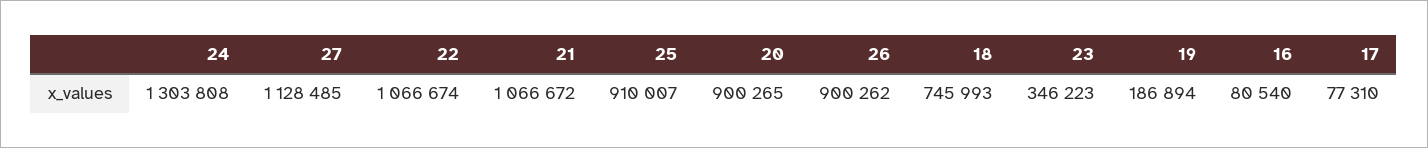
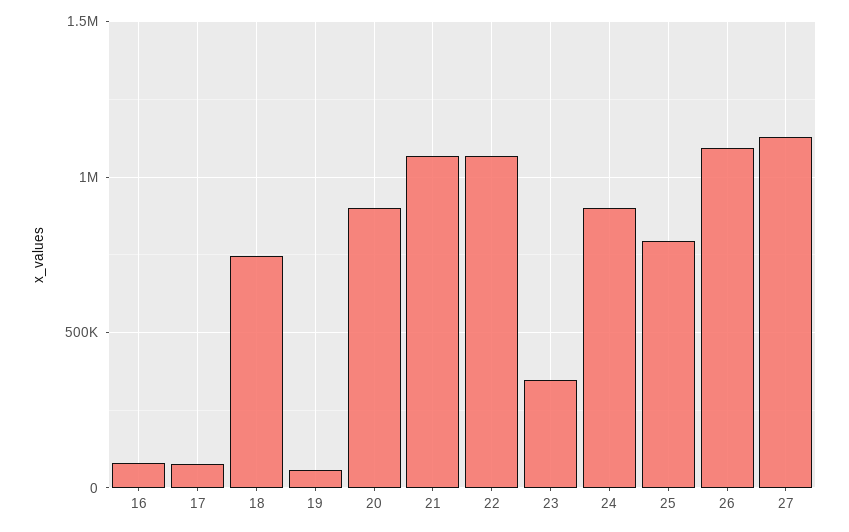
  {
-   "24": 1303808,
+   "24": 900000,
    "27": 1128485,
    "22": 1066674,
    "21": 1066672,
-   "25": 910007,
+   "25": 800000,
    "20": 900265,
-   "26": 900262,
+   "26": 1100000,
    "18": 745993,
    "23": 346223,
-   "19": 186894,
+   "19": 50000,
    "16": 80540,
    "17": 77310
  }

